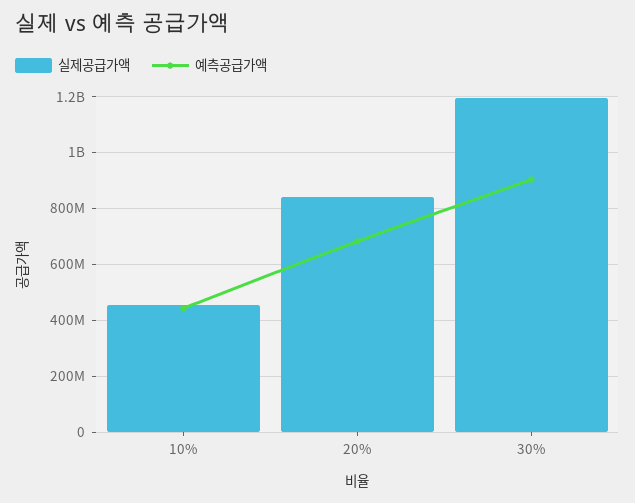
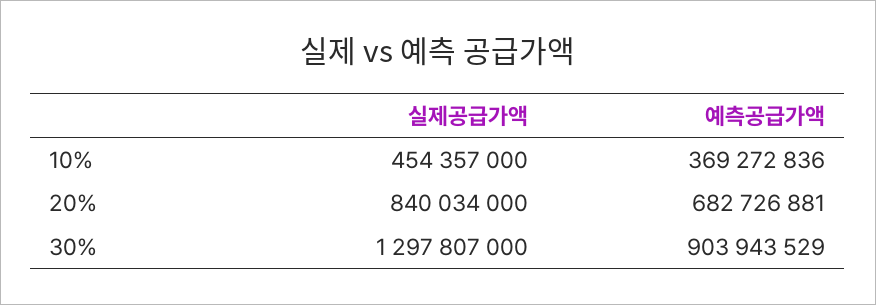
  {
    "실제공급가액": {
      "10%": 454357000,
      "20%": 840034000,
-     "30%": 1200000000
+     "30%": 1297807000
    },
    "예측공급가액": {
-     "10%": 450000000,
+     "10%": 369272836,
      "20%": 682726881,
      "30%": 903943529
    }
  }

